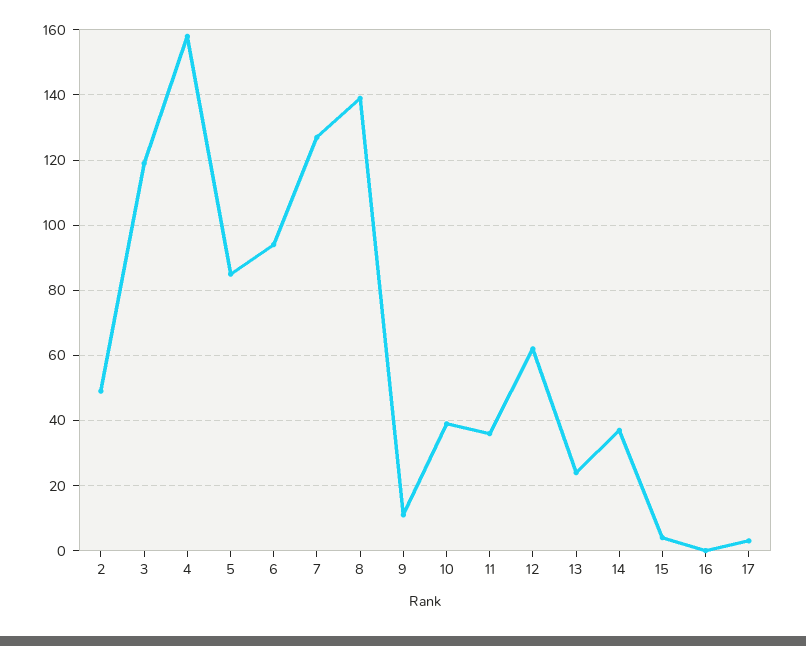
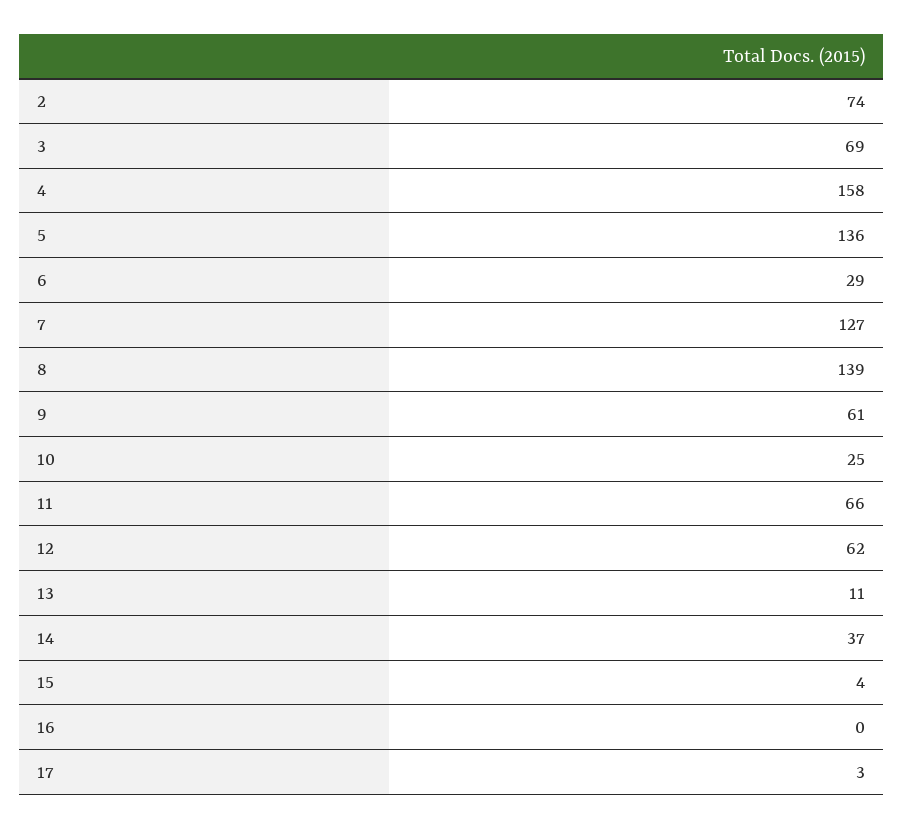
  {
-   "2": 50,
+   "2": 74,
-   "3": 120,
+   "3": 69,
    "4": 158,
-   "5": 85,
+   "5": 136,
-   "6": 95,
+   "6": 29,
    "7": 127,
    "8": 139,
-   "9": 10,
+   "9": 61,
-   "10": 40,
+   "10": 25,
-   "11": 35,
+   "11": 66,
    "12": 62,
-   "13": 25,
+   "13": 11,
    "14": 37,
    "15": 4,
    "16": 0,
    "17": 3
  }

